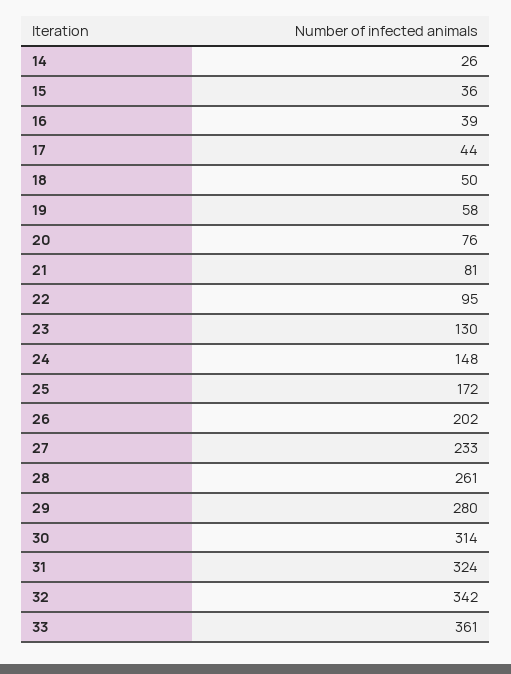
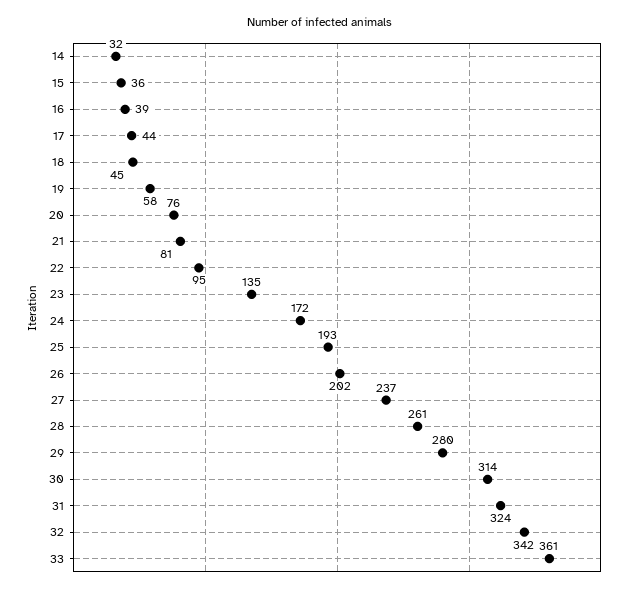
  {
-   "14": 26,
+   "14": 32,
    "15": 36,
    "16": 39,
    "17": 44,
-   "18": 50,
+   "18": 45,
    "19": 58,
    "20": 76,
    "21": 81,
    "22": 95,
-   "23": 130,
+   "23": 135,
-   "24": 148,
+   "24": 172,
-   "25": 172,
+   "25": 193,
    "26": 202,
-   "27": 233,
+   "27": 237,
    "28": 261,
    "29": 280,
    "30": 314,
    "31": 324,
    "32": 342,
    "33": 361
  }

